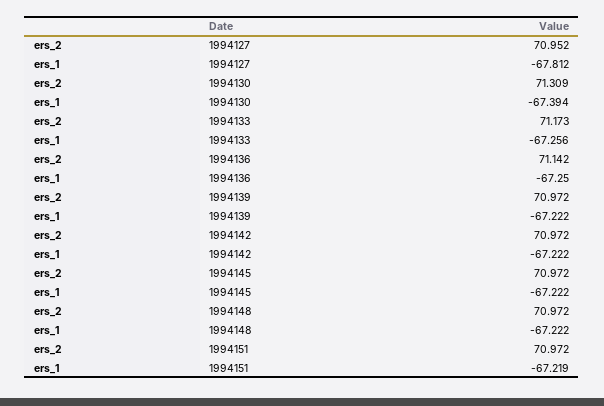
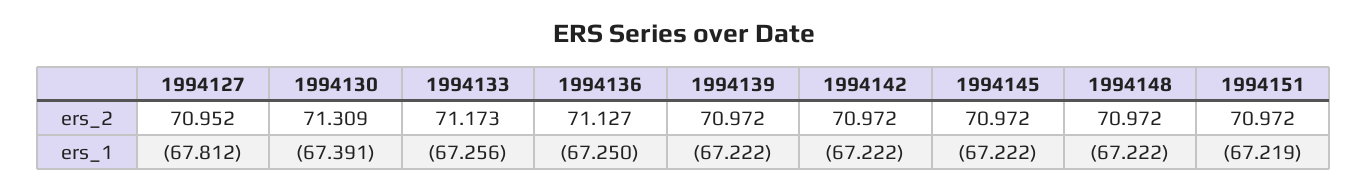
  {
    "ers_2": {
      "1994127": 70.952,
      "1994130": 71.309,
      "1994133": 71.173,
-     "1994136": 71.142,
+     "1994136": 71.127,
      "1994139": 70.972,
      "1994142": 70.972,
      "1994145": 70.972,
      "1994148": 70.972,
      "1994151": 70.972
    },
    "ers_1": {
      "1994127": -67.812,
-     "1994130": -67.394,
+     "1994130": -67.391,
      "1994133": -67.256,
      "1994136": -67.25,
      "1994139": -67.222,
      "1994142": -67.222,
      "1994145": -67.222,
      "1994148": -67.222,
      "1994151": -67.219
    }
  }

